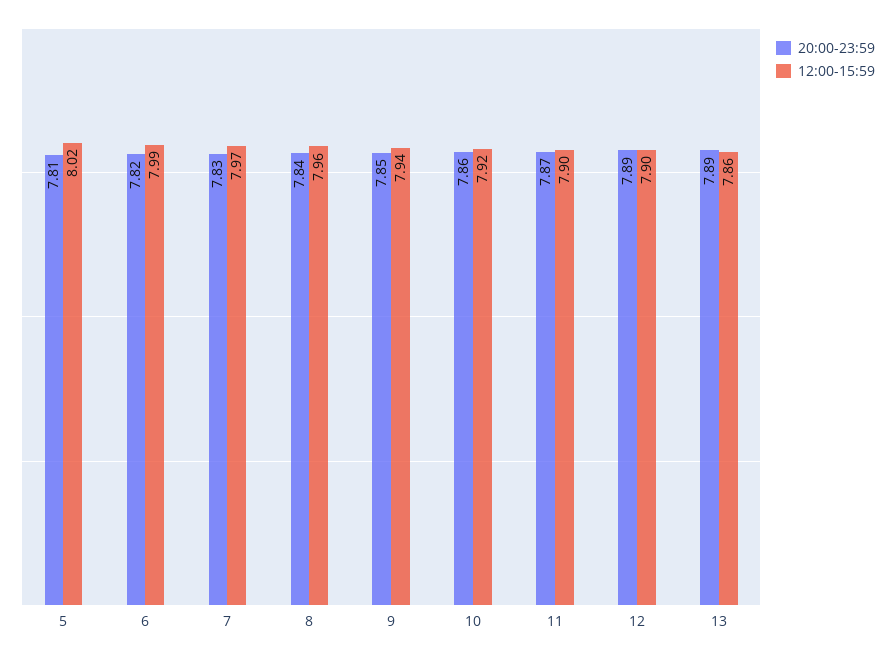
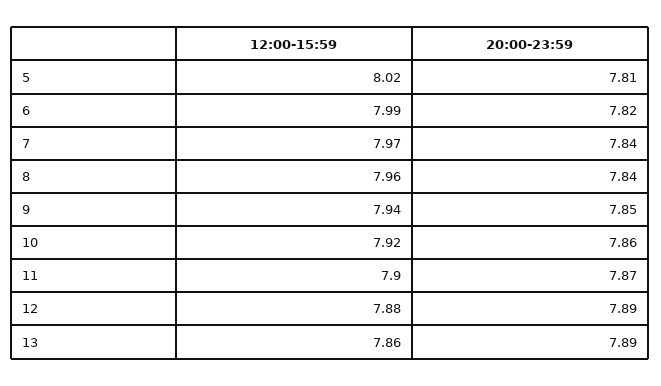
  {
    "20:00-23:59": {
      "5": 7.81,
      "6": 7.82,
-     "7": 7.83,
+     "7": 7.84,
      "8": 7.84,
      "9": 7.85,
      "10": 7.86,
      "11": 7.87,
      "12": 7.89,
      "13": 7.89
    },
    "12:00-15:59": {
      "5": 8.02,
      "6": 7.99,
      "7": 7.97,
      "8": 7.96,
      "9": 7.94,
      "10": 7.92,
      "11": 7.9,
-     "12": 7.9,
+     "12": 7.88,
      "13": 7.86
    }
  }

